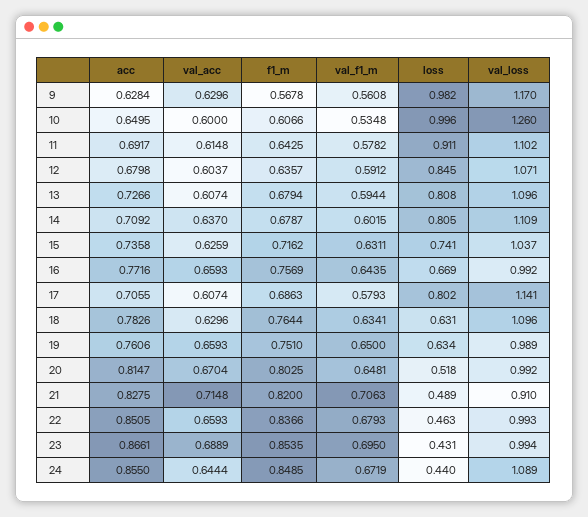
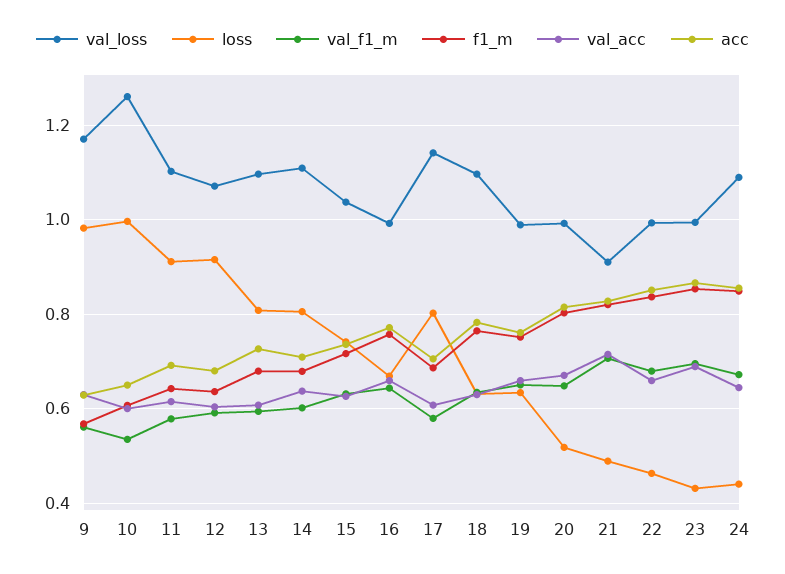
  {
    "acc": {
      "9": 0.6284,
      "10": 0.6495,
      "11": 0.6917,
      "12": 0.6798,
      "13": 0.7266,
      "14": 0.7092,
      "15": 0.7358,
      "16": 0.7716,
      "17": 0.7055,
      "18": 0.7826,
      "19": 0.7606,
      "20": 0.8147,
      "21": 0.8275,
      "22": 0.8505,
      "23": 0.8661,
      "24": 0.855
    },
    "val_acc": {
      "9": 0.6296,
      "10": 0.6,
      "11": 0.6148,
      "12": 0.6037,
      "13": 0.6074,
      "14": 0.637,
      "15": 0.6259,
      "16": 0.6593,
      "17": 0.6074,
      "18": 0.6296,
      "19": 0.6593,
      "20": 0.6704,
      "21": 0.7148,
      "22": 0.6593,
      "23": 0.6889,
      "24": 0.6444
    },
    "f1_m": {
      "9": 0.5678,
      "10": 0.6066,
      "11": 0.6425,
      "12": 0.6357,
      "13": 0.6794,
      "14": 0.6787,
      "15": 0.7162,
      "16": 0.7569,
      "17": 0.6863,
      "18": 0.7644,
      "19": 0.751,
      "20": 0.8025,
      "21": 0.82,
      "22": 0.8366,
      "23": 0.8535,
      "24": 0.8485
    },
    "val_f1_m": {
      "9": 0.5608,
      "10": 0.5348,
      "11": 0.5782,
      "12": 0.5912,
      "13": 0.5944,
      "14": 0.6015,
      "15": 0.6311,
      "16": 0.6435,
      "17": 0.5793,
      "18": 0.6341,
      "19": 0.65,
      "20": 0.6481,
      "21": 0.7063,
      "22": 0.6793,
      "23": 0.695,
      "24": 0.6719
    },
    "loss": {
      "9": 0.982,
      "10": 0.996,
      "11": 0.911,
-     "12": 0.845,
+     "12": 0.92,
      "13": 0.808,
      "14": 0.805,
      "15": 0.741,
      "16": 0.669,
      "17": 0.802,
      "18": 0.631,
      "19": 0.634,
      "20": 0.518,
      "21": 0.489,
      "22": 0.463,
      "23": 0.431,
      "24": 0.44
    },
    "val_loss": {
      "9": 1.17,
      "10": 1.26,
      "11": 1.102,
      "12": 1.071,
      "13": 1.096,
      "14": 1.109,
      "15": 1.037,
      "16": 0.992,
      "17": 1.141,
      "18": 1.096,
      "19": 0.989,
      "20": 0.992,
      "21": 0.91,
      "22": 0.993,
      "23": 0.994,
      "24": 1.089
    }
  }

